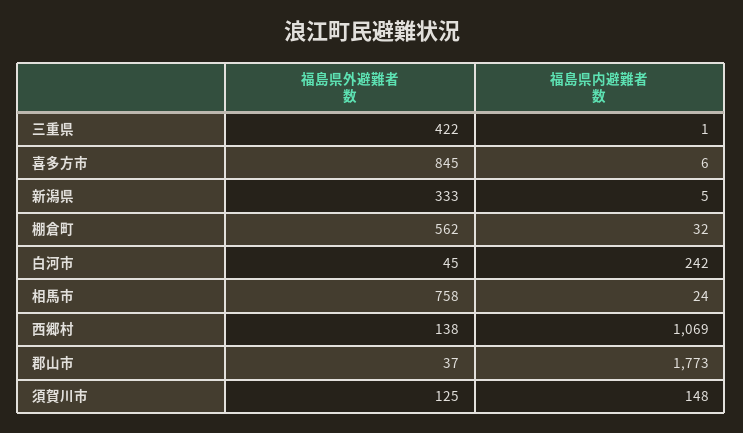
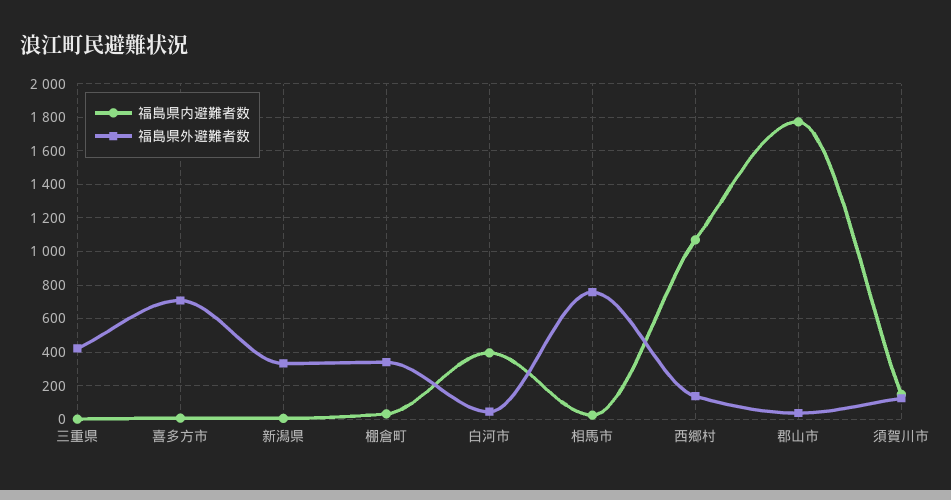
  {
    "福島県外避難者数": {
      "三重県": 422,
-     "喜多方市": 845,
+     "喜多方市": 700,
      "新潟県": 333,
-     "棚倉町": 562,
+     "棚倉町": 350,
      "白河市": 45,
      "相馬市": 758,
      "西郷村": 138,
      "郡山市": 37,
      "須賀川市": 125
    },
    "福島県内避難者数": {
      "三重県": 1,
      "喜多方市": 6,
      "新潟県": 5,
      "棚倉町": 32,
-     "白河市": 242,
+     "白河市": 400,
      "相馬市": 24,
      "西郷村": 1069,
      "郡山市": 1773,
      "須賀川市": 148
    }
  }

